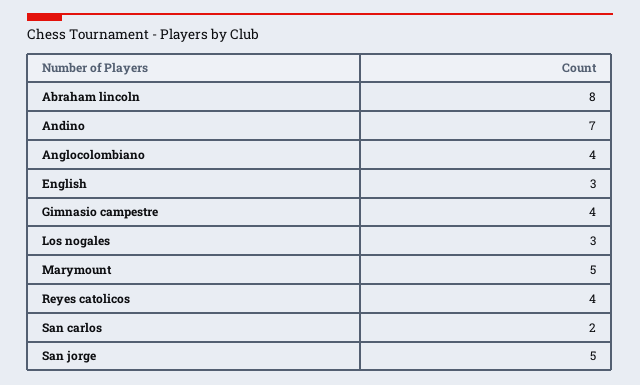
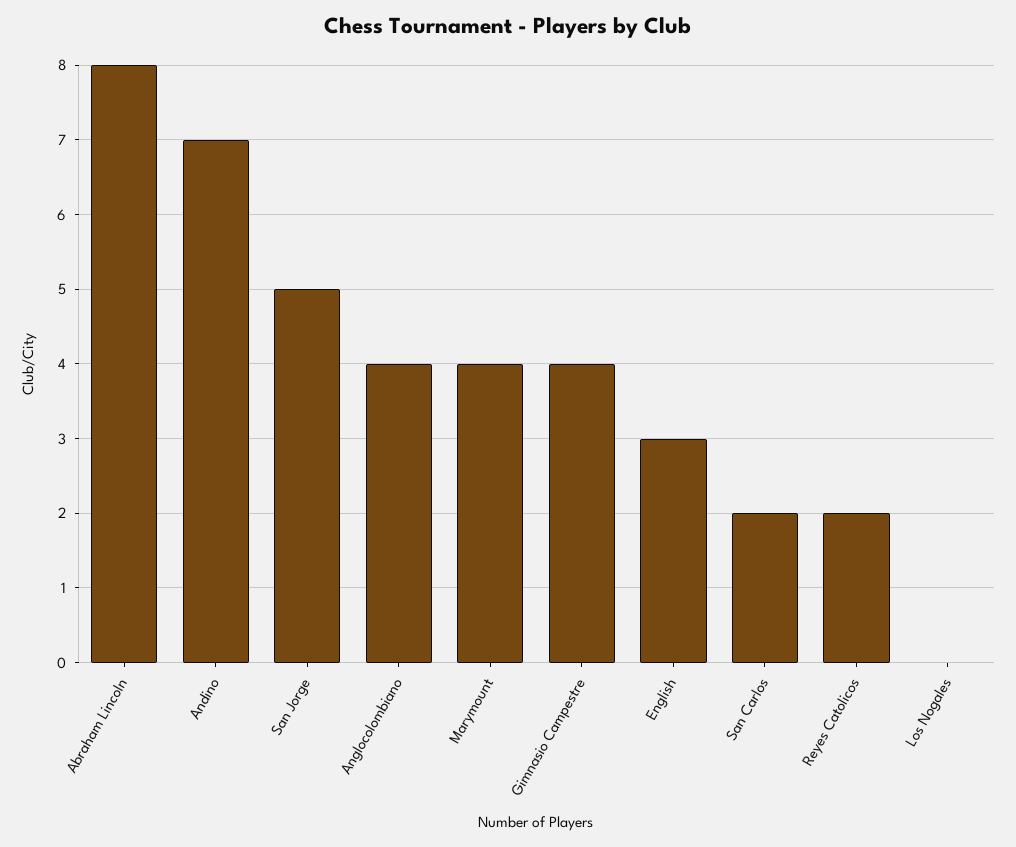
  {
    "Abraham lincoln": 8,
    "Andino": 7,
    "Anglocolombiano": 4,
    "English": 3,
    "Gimnasio campestre": 4,
-   "Los nogales": 3,
+   "Los nogales": 0,
-   "Marymount": 5,
+   "Marymount": 4,
-   "Reyes catolicos": 4,
+   "Reyes catolicos": 2,
    "San carlos": 2,
    "San jorge": 5
  }

